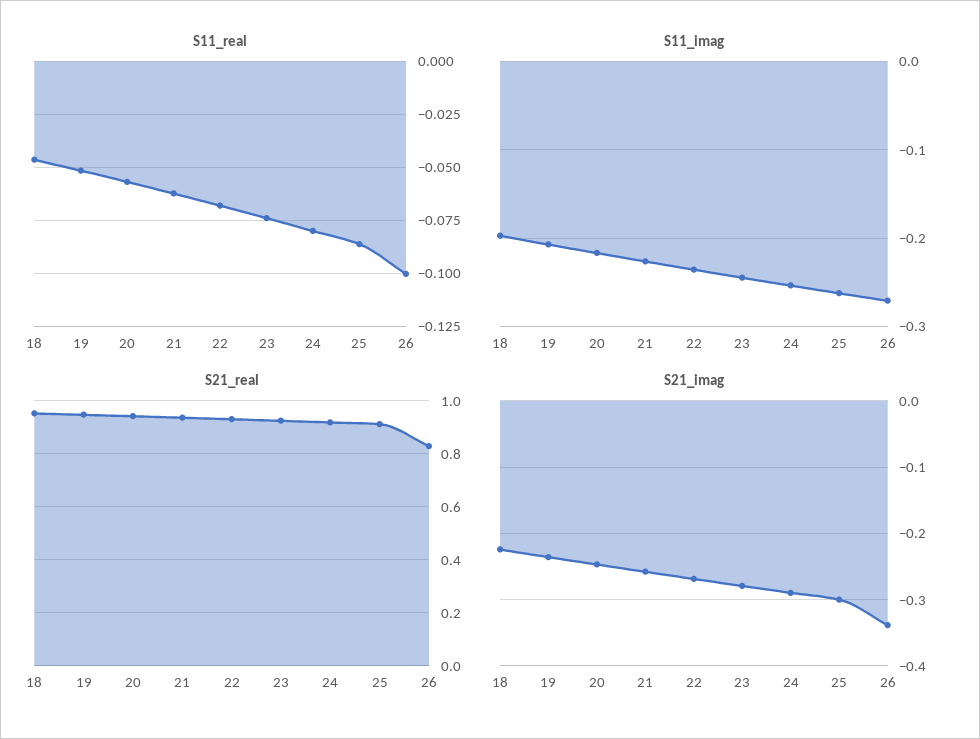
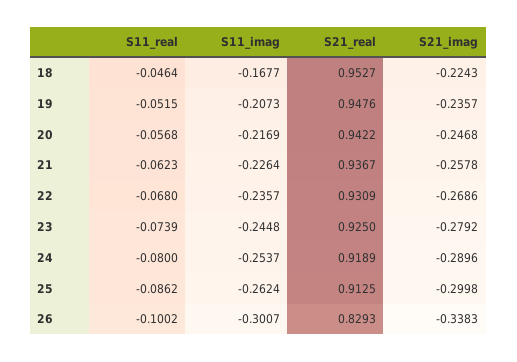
  {
    "S11_real": {
      "18": -0.0464,
      "19": -0.0515,
      "20": -0.0568,
      "21": -0.0623,
      "22": -0.068,
      "23": -0.0739,
      "24": -0.08,
      "25": -0.0862,
      "26": -0.1002
    },
    "S11_imag": {
-     "18": -0.2,
+     "18": -0.1677,
      "19": -0.2073,
      "20": -0.2169,
      "21": -0.2264,
      "22": -0.2357,
      "23": -0.2448,
      "24": -0.2537,
      "25": -0.2624,
-     "26": -0.27
+     "26": -0.3007
    },
    "S21_real": {
      "18": 0.9527,
      "19": 0.9476,
      "20": 0.9422,
      "21": 0.9367,
      "22": 0.9309,
      "23": 0.925,
      "24": 0.9189,
      "25": 0.9125,
      "26": 0.8293
    },
    "S21_imag": {
      "18": -0.2243,
      "19": -0.2357,
      "20": -0.2468,
      "21": -0.2578,
      "22": -0.2686,
      "23": -0.2792,
      "24": -0.2896,
      "25": -0.2998,
      "26": -0.3383
    }
  }

